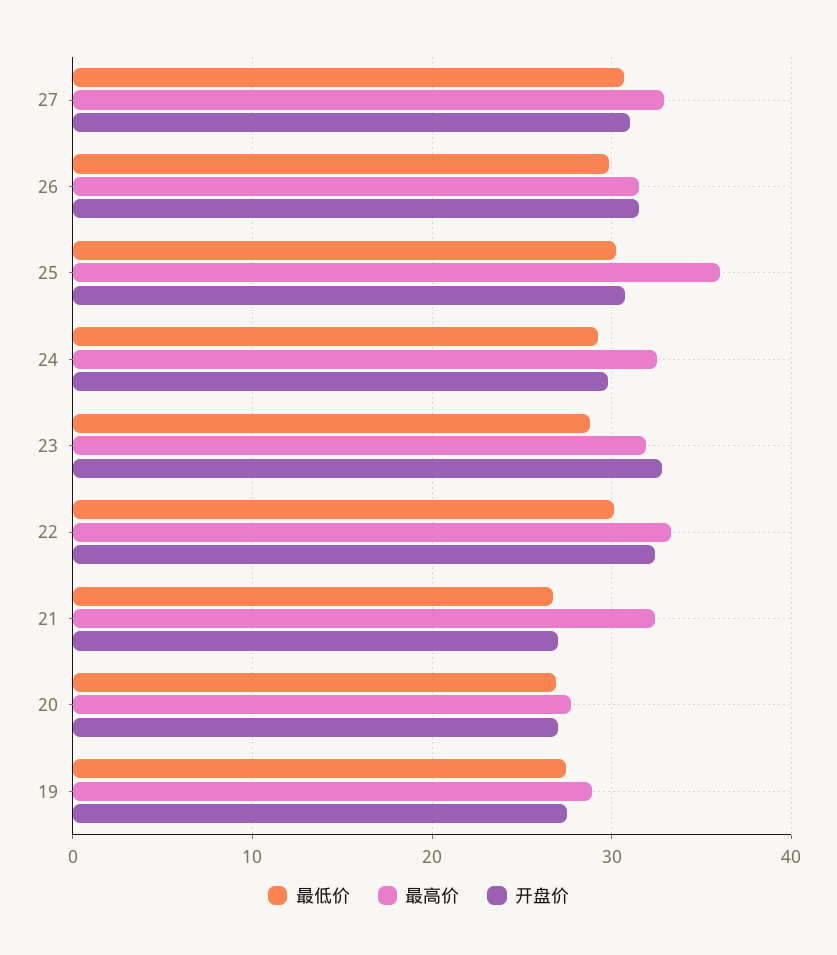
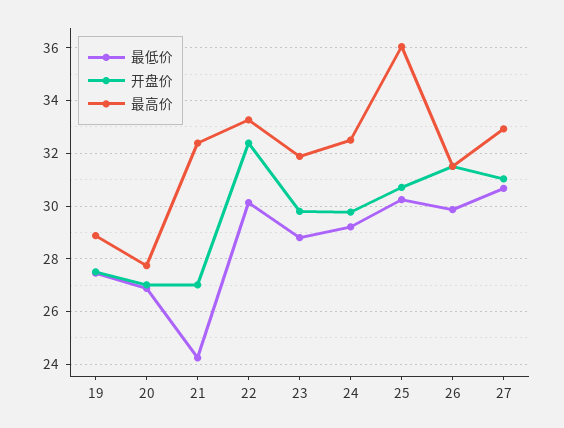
  {
    "最低价": {
      "27": 30.75,
      "26": 29.75,
      "25": 30.25,
      "24": 29.25,
      "23": 28.75,
      "22": 30.25,
-     "21": 27,
+     "21": 24.25,
      "20": 27,
      "19": 27.5
    },
    "最高价": {
      "27": 33,
      "26": 31.5,
      "25": 36,
      "24": 32.5,
      "23": 32,
      "22": 33.25,
      "21": 32.5,
      "20": 27.75,
      "19": 29
    },
    "开盘价": {
      "27": 31,
      "26": 31.5,
      "25": 30.75,
      "24": 29.75,
-     "23": 33,
+     "23": 29.75,
      "22": 32.5,
      "21": 27,
      "20": 27,
      "19": 27.5
    }
  }

